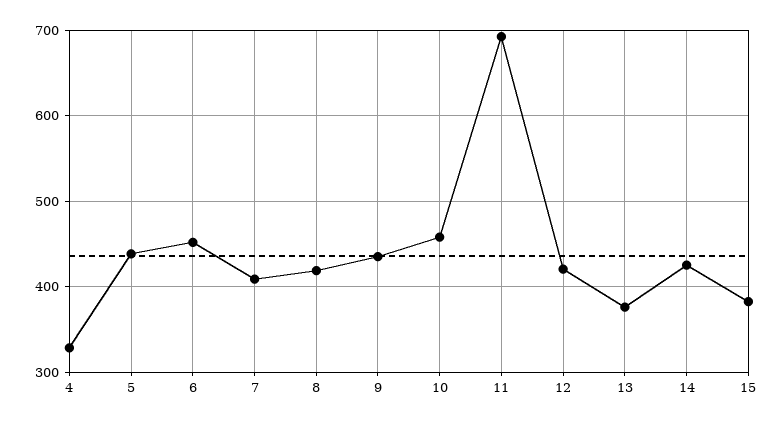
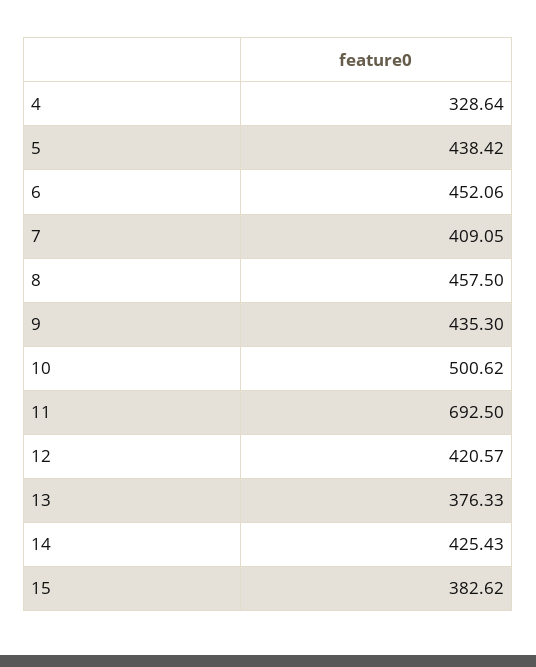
  {
    "4": 328.64,
    "5": 438.42,
    "6": 452.06,
    "7": 409.05,
-   "8": 420,
+   "8": 457.5,
    "9": 435.3,
-   "10": 460,
+   "10": 500.62,
    "11": 692.5,
    "12": 420.57,
    "13": 376.33,
    "14": 425.43,
    "15": 382.62
  }

